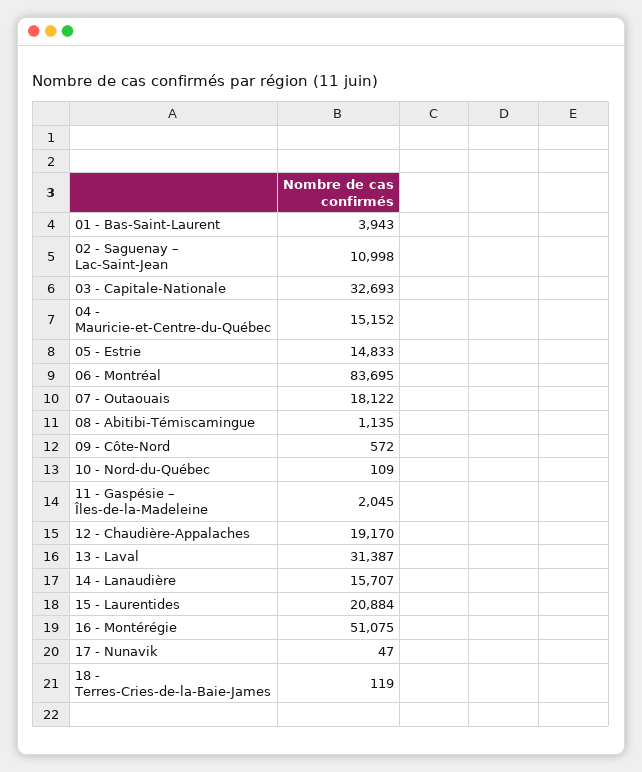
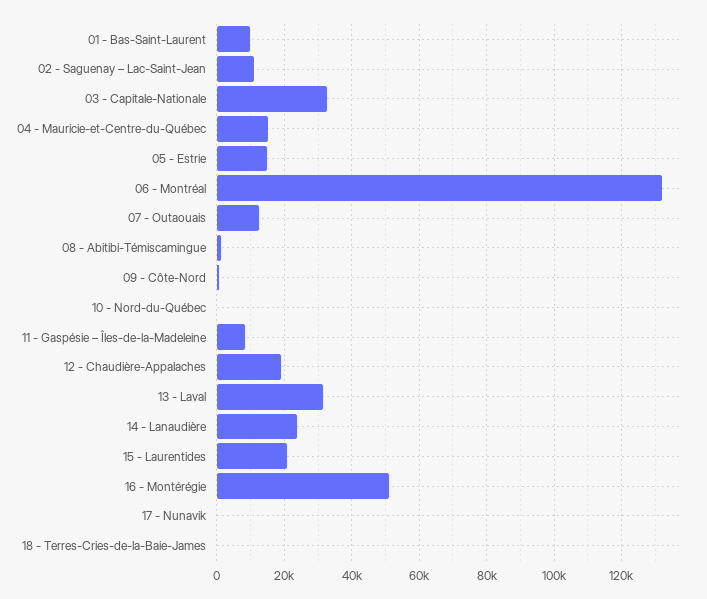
  {
-   "01 - Bas-Saint-Laurent": 3943,
+   "01 - Bas-Saint-Laurent": 10000,
    "02 - Saguenay – Lac-Saint-Jean": 10998,
    "03 - Capitale-Nationale": 32693,
    "04 - Mauricie-et-Centre-du-Québec": 15152,
    "05 - Estrie": 14833,
-   "06 - Montréal": 83695,
+   "06 - Montréal": 132000,
-   "07 - Outaouais": 18122,
+   "07 - Outaouais": 12000,
    "08 - Abitibi-Témiscamingue": 1135,
    "09 - Côte-Nord": 572,
    "10 - Nord-du-Québec": 109,
-   "11 - Gaspésie – Îles-de-la-Madeleine": 2045,
+   "11 - Gaspésie – Îles-de-la-Madeleine": 8000,
    "12 - Chaudière-Appalaches": 19170,
    "13 - Laval": 31387,
-   "14 - Lanaudière": 15707,
+   "14 - Lanaudière": 24000,
    "15 - Laurentides": 20884,
    "16 - Montérégie": 51075,
    "17 - Nunavik": 47,
    "18 - Terres-Cries-de-la-Baie-James": 119
  }

